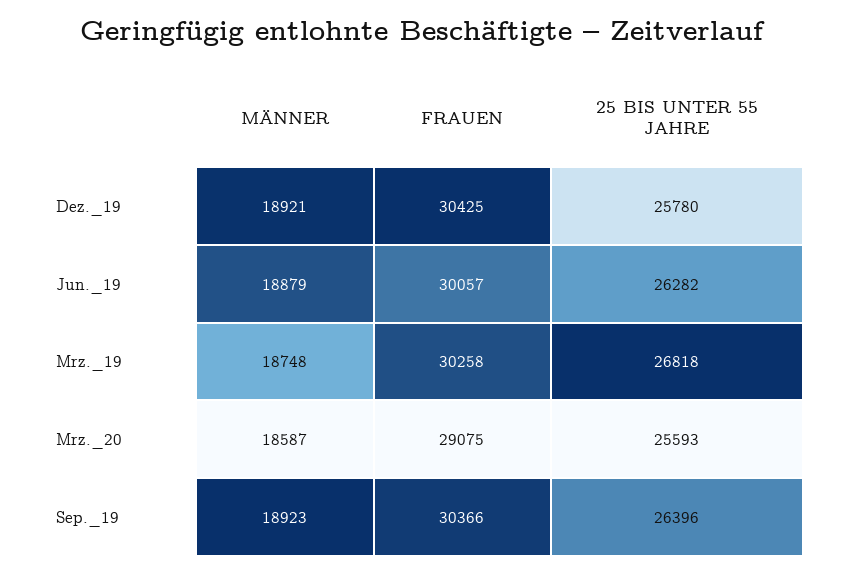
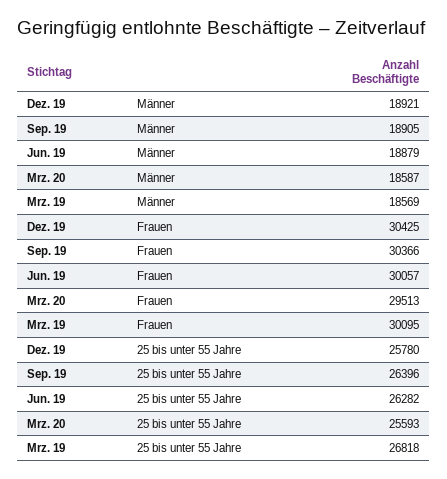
  {
    "MÄNNER": {
      "Dez._19": 18921,
      "Jun._19": 18879,
-     "Mrz._19": 18748,
+     "Mrz._19": 18569,
      "Mrz._20": 18587,
-     "Sep._19": 18923
+     "Sep._19": 18905
    },
    "FRAUEN": {
      "Dez._19": 30425,
      "Jun._19": 30057,
-     "Mrz._19": 30258,
+     "Mrz._19": 30095,
-     "Mrz._20": 29075,
+     "Mrz._20": 29513,
      "Sep._19": 30366
    },
    "25 BIS UNTER 55 JAHRE": {
      "Dez._19": 25780,
      "Jun._19": 26282,
      "Mrz._19": 26818,
      "Mrz._20": 25593,
      "Sep._19": 26396
    }
  }

